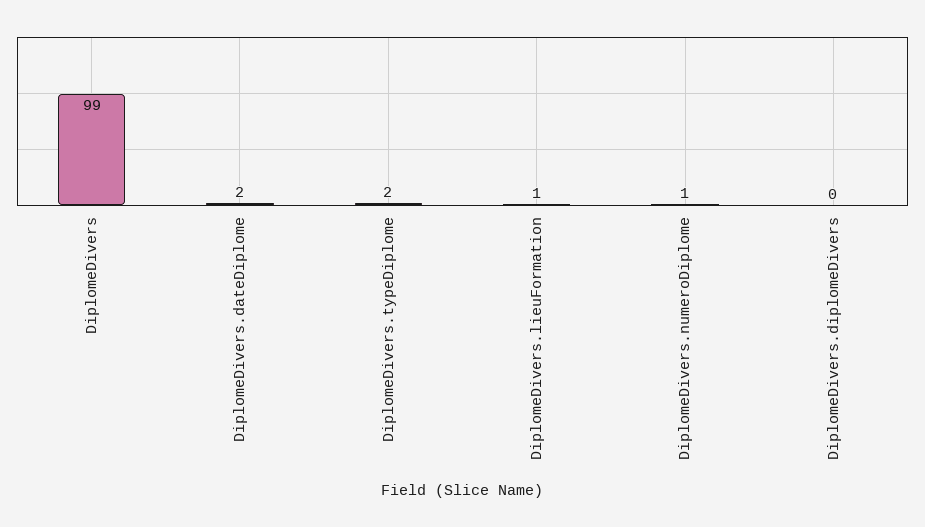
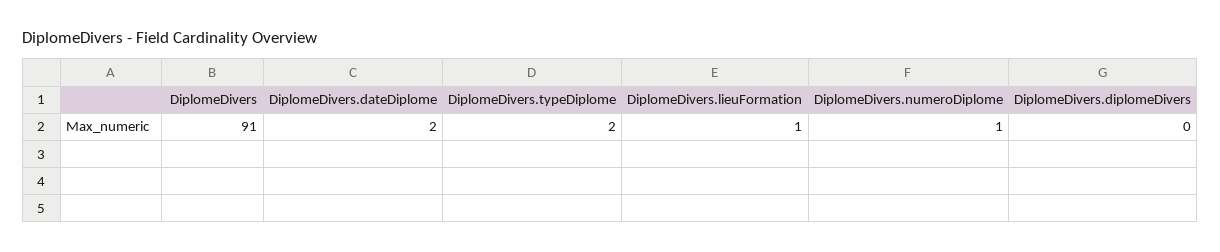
  {
-   "DiplomeDivers": 99,
+   "DiplomeDivers": 91,
    "DiplomeDivers.dateDiplome": 2,
    "DiplomeDivers.typeDiplome": 2,
    "DiplomeDivers.lieuFormation": 1,
    "DiplomeDivers.numeroDiplome": 1,
    "DiplomeDivers.diplomeDivers": 0
  }

